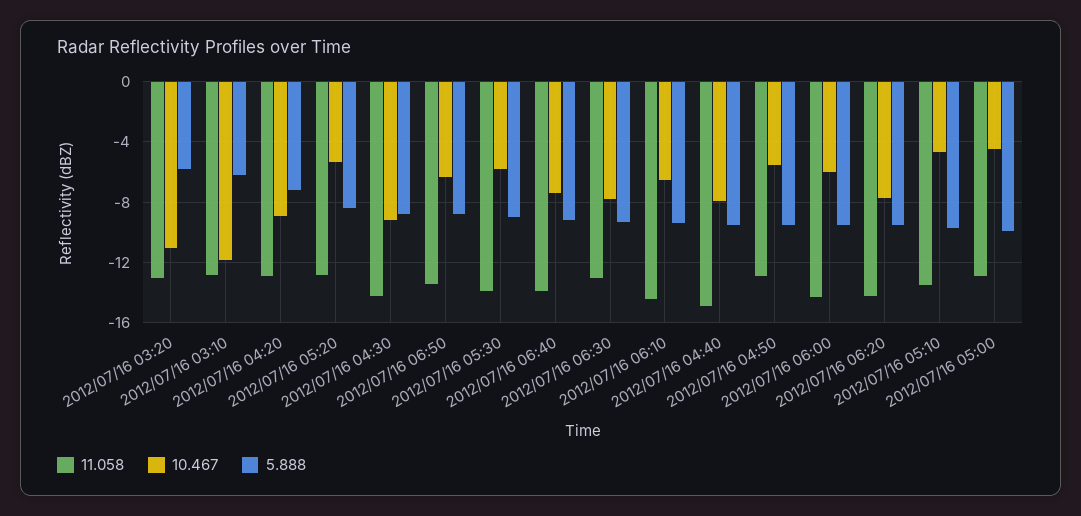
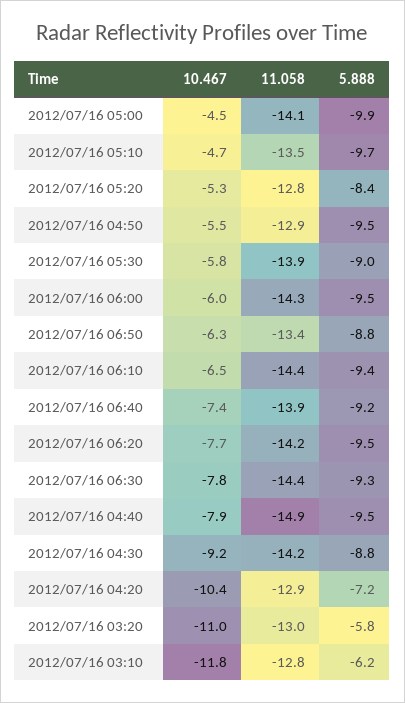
  {
    "11.058": {
      "2012/07/16 03:20": -13,
      "2012/07/16 03:10": -12.8,
      "2012/07/16 04:20": -12.9,
      "2012/07/16 05:20": -12.8,
      "2012/07/16 04:30": -14.2,
      "2012/07/16 06:50": -13.4,
      "2012/07/16 05:30": -13.9,
      "2012/07/16 06:40": -13.9,
-     "2012/07/16 06:30": -13,
+     "2012/07/16 06:30": -14.4,
      "2012/07/16 06:10": -14.4,
      "2012/07/16 04:40": -14.9,
      "2012/07/16 04:50": -12.9,
      "2012/07/16 06:00": -14.3,
      "2012/07/16 06:20": -14.2,
      "2012/07/16 05:10": -13.5,
-     "2012/07/16 05:00": -13
+     "2012/07/16 05:00": -14.1
    },
    "10.467": {
      "2012/07/16 03:20": -11,
      "2012/07/16 03:10": -11.8,
-     "2012/07/16 04:20": -9,
+     "2012/07/16 04:20": -10.4,
      "2012/07/16 05:20": -5.3,
      "2012/07/16 04:30": -9.2,
      "2012/07/16 06:50": -6.3,
      "2012/07/16 05:30": -5.8,
      "2012/07/16 06:40": -7.4,
      "2012/07/16 06:30": -7.8,
      "2012/07/16 06:10": -6.5,
      "2012/07/16 04:40": -7.9,
      "2012/07/16 04:50": -5.5,
      "2012/07/16 06:00": -6,
      "2012/07/16 06:20": -7.7,
      "2012/07/16 05:10": -4.7,
      "2012/07/16 05:00": -4.5
    },
    "5.888": {
      "2012/07/16 03:20": -5.8,
      "2012/07/16 03:10": -6.2,
      "2012/07/16 04:20": -7.2,
      "2012/07/16 05:20": -8.4,
      "2012/07/16 04:30": -8.8,
      "2012/07/16 06:50": -8.8,
      "2012/07/16 05:30": -9,
      "2012/07/16 06:40": -9.2,
      "2012/07/16 06:30": -9.3,
      "2012/07/16 06:10": -9.4,
      "2012/07/16 04:40": -9.5,
      "2012/07/16 04:50": -9.5,
      "2012/07/16 06:00": -9.5,
      "2012/07/16 06:20": -9.5,
      "2012/07/16 05:10": -9.7,
      "2012/07/16 05:00": -9.9
    }
  }

